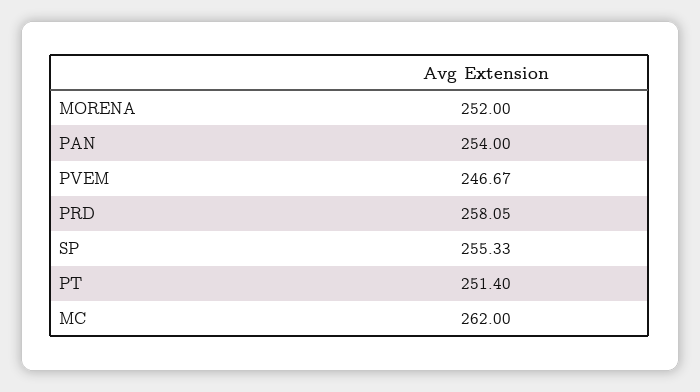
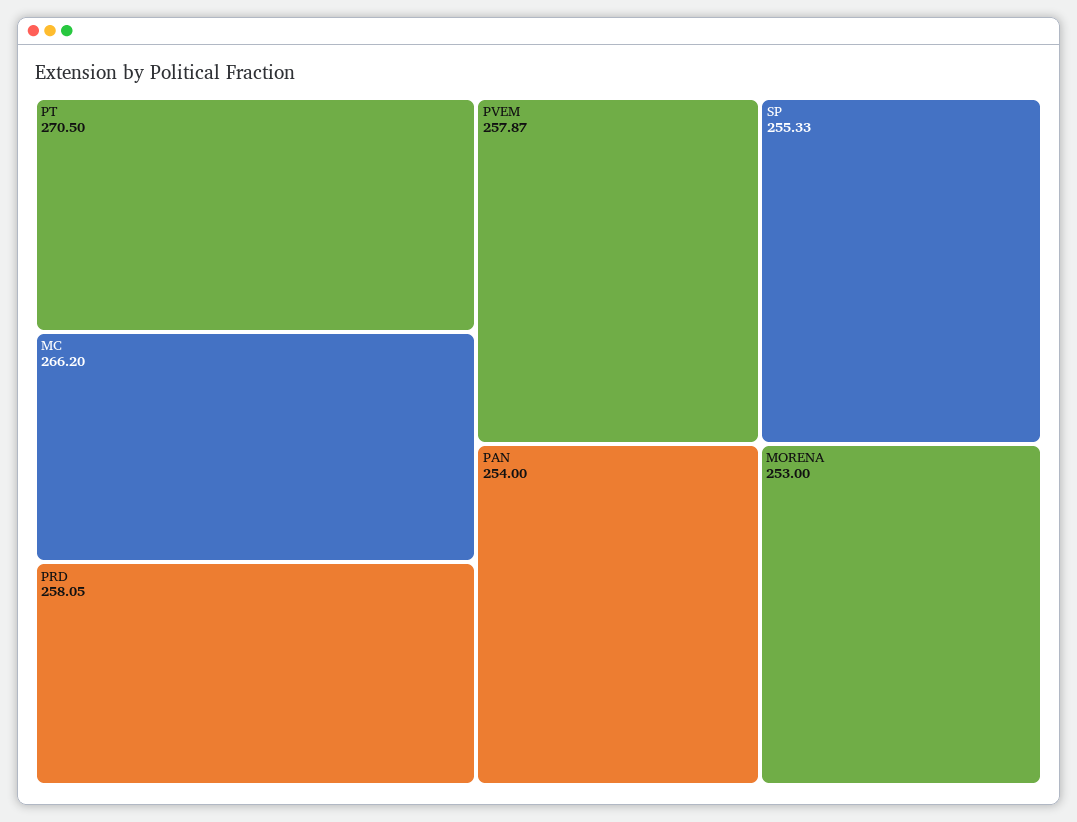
  {
-   "MORENA": 252,
+   "MORENA": 253,
    "PAN": 254,
-   "PVEM": 246.67,
+   "PVEM": 257.87,
    "PRD": 258.05,
    "SP": 255.33,
-   "PT": 251.4,
+   "PT": 270.5,
-   "MC": 262
+   "MC": 266.2
  }

